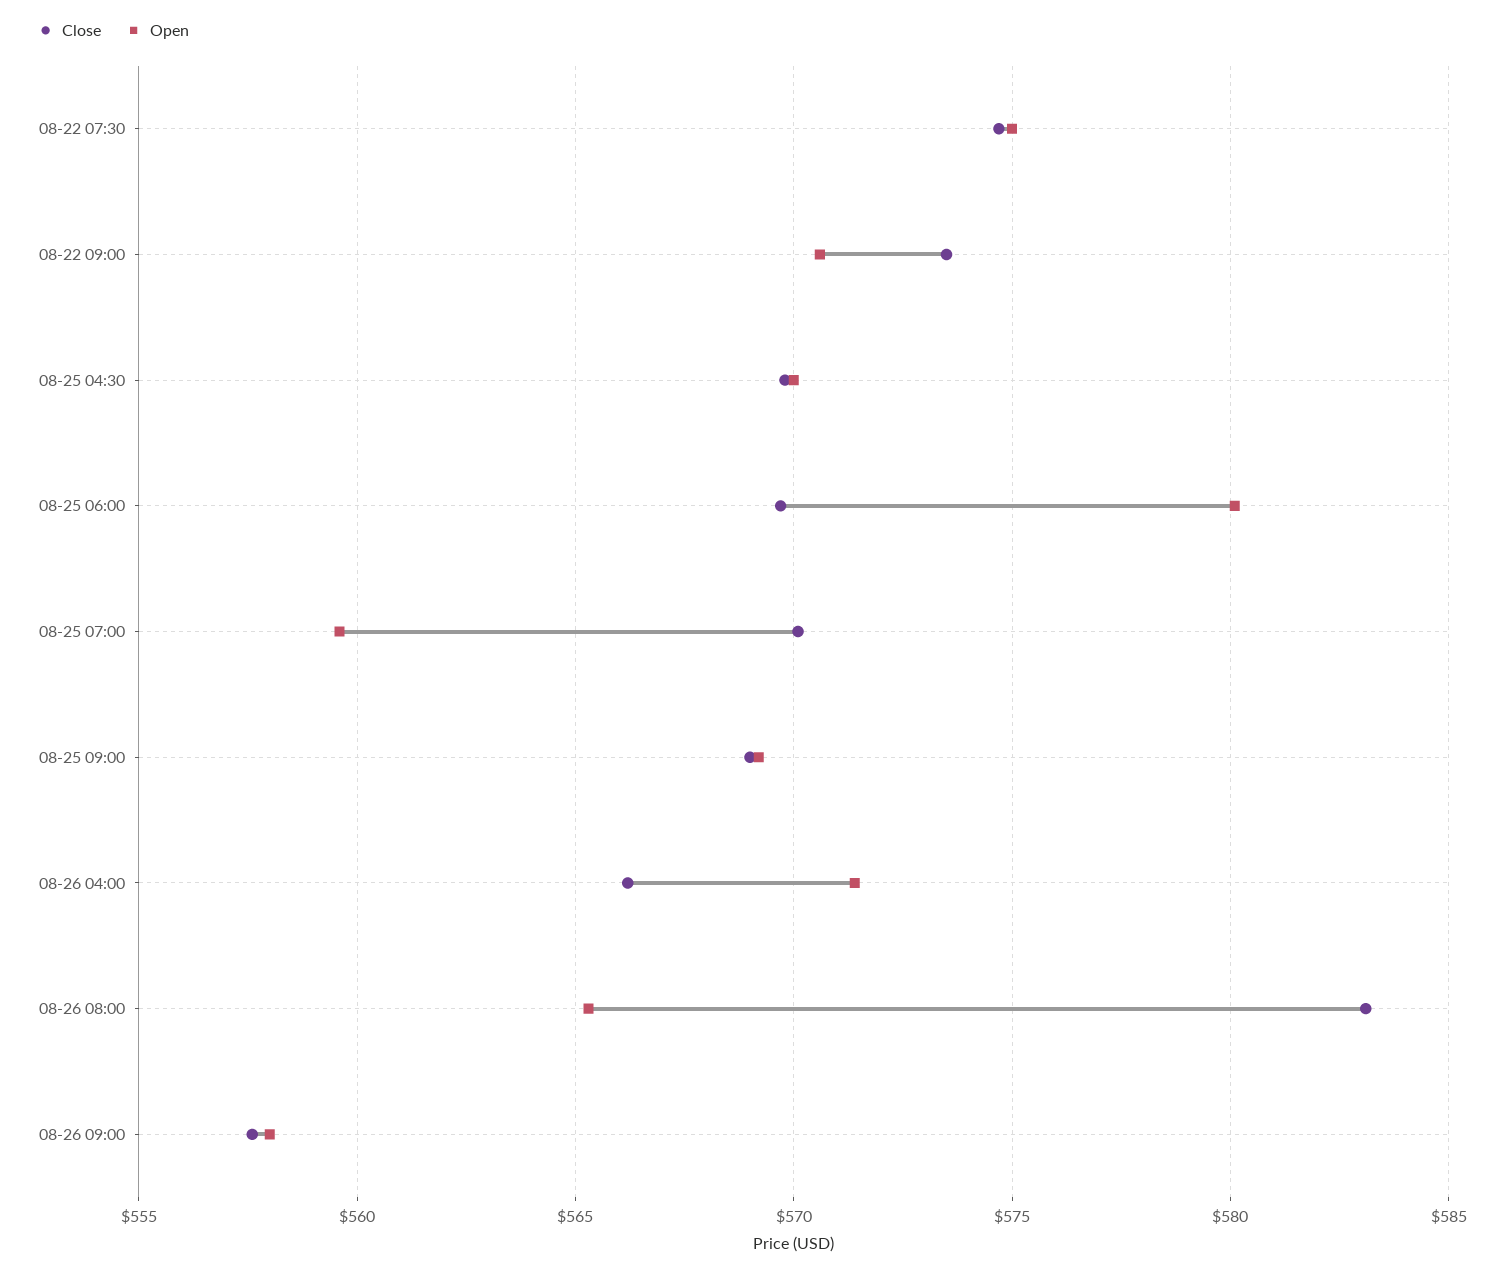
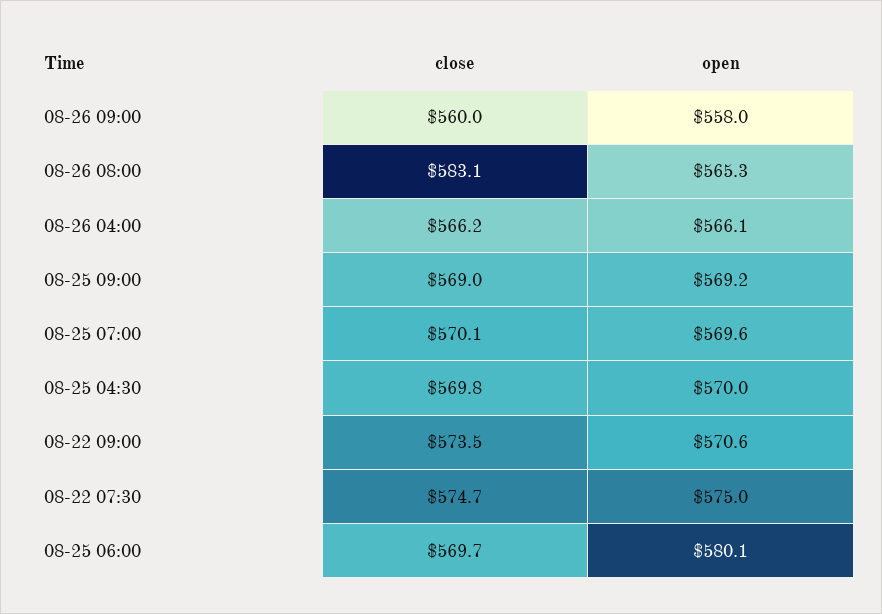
  {
    "Close": {
      "08-22 07:30": 574.7,
      "08-22 09:00": 573.5,
      "08-25 04:30": 569.8,
      "08-25 06:00": 569.7,
      "08-25 07:00": 570.1,
      "08-25 09:00": 569,
      "08-26 04:00": 566.2,
      "08-26 08:00": 583.1,
-     "08-26 09:00": 557.5
+     "08-26 09:00": 560
    },
    "Open": {
      "08-22 07:30": 575,
      "08-22 09:00": 570.6,
      "08-25 04:30": 570,
      "08-25 06:00": 580.1,
-     "08-25 07:00": 559.5,
+     "08-25 07:00": 569.6,
      "08-25 09:00": 569.2,
-     "08-26 04:00": 571.5,
+     "08-26 04:00": 566.1,
      "08-26 08:00": 565.3,
      "08-26 09:00": 558
    }
  }

